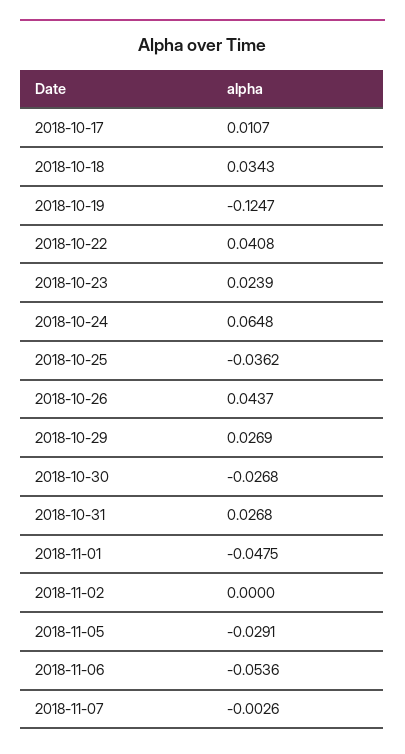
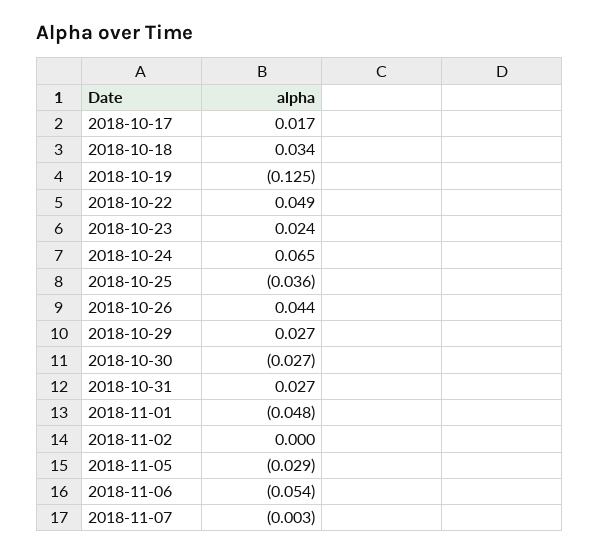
  {
-   "2018-10-17": 0.0107,
+   "2018-10-17": 0.017,
    "2018-10-18": 0.0343,
    "2018-10-19": -0.1247,
-   "2018-10-22": 0.0408,
+   "2018-10-22": 0.049,
    "2018-10-23": 0.0239,
    "2018-10-24": 0.0648,
    "2018-10-25": -0.0362,
    "2018-10-26": 0.0437,
    "2018-10-29": 0.0269,
    "2018-10-30": -0.0268,
    "2018-10-31": 0.0268,
    "2018-11-01": -0.0475,
    "2018-11-02": 0,
    "2018-11-05": -0.0291,
    "2018-11-06": -0.0536,
    "2018-11-07": -0.0026
  }

